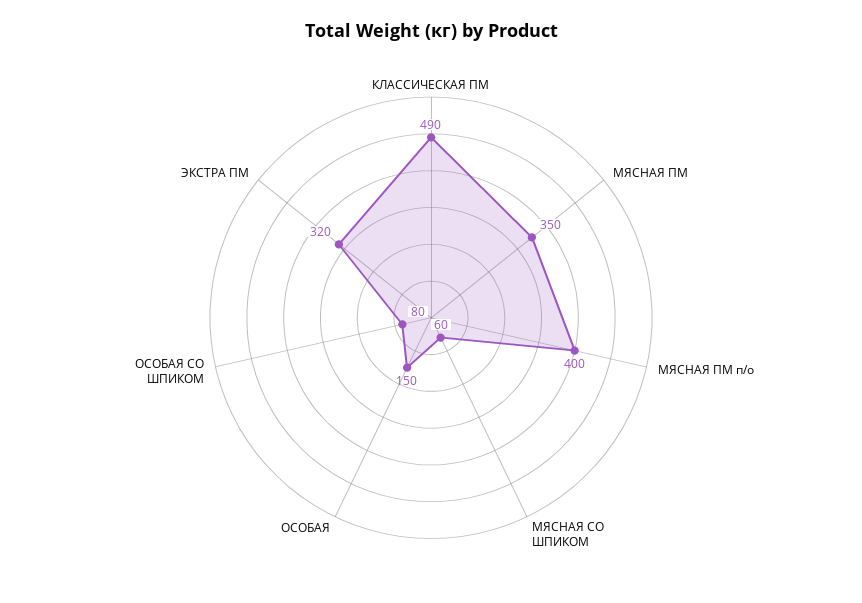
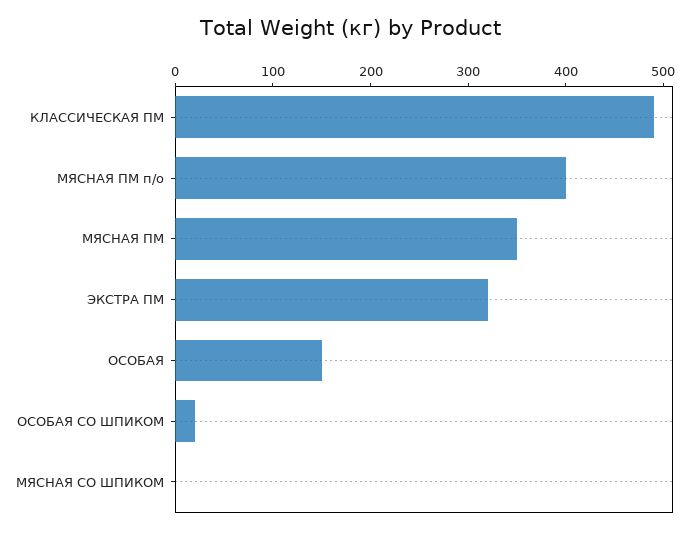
  {
    "КЛАССИЧЕСКАЯ ПМ": 490,
    "МЯСНАЯ ПМ": 350,
    "МЯСНАЯ ПМ п/о": 400,
-   "МЯСНАЯ СО ШПИКОМ": 60,
+   "МЯСНАЯ СО ШПИКОМ": 0,
    "ОСОБАЯ": 150,
-   "ОСОБАЯ СО ШПИКОМ": 80,
+   "ОСОБАЯ СО ШПИКОМ": 20,
    "ЭКСТРА ПМ": 320
  }

